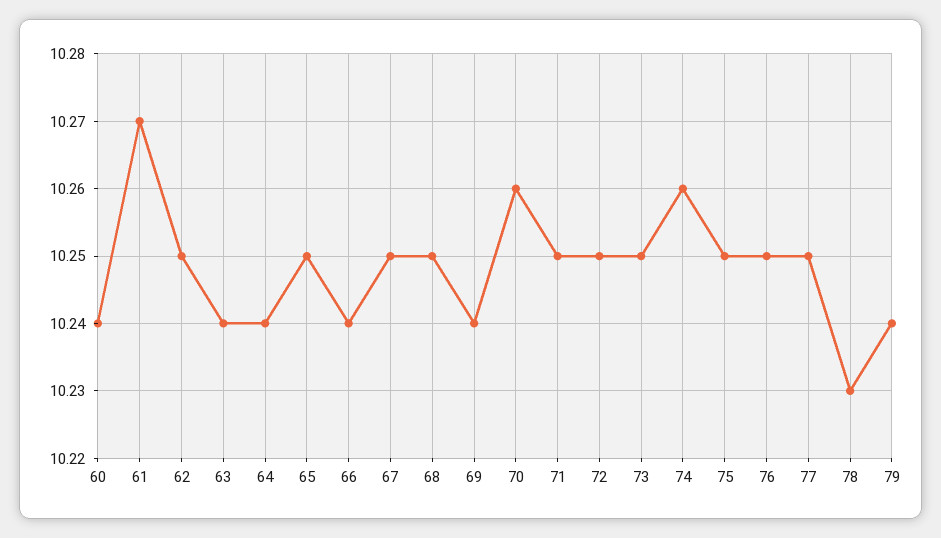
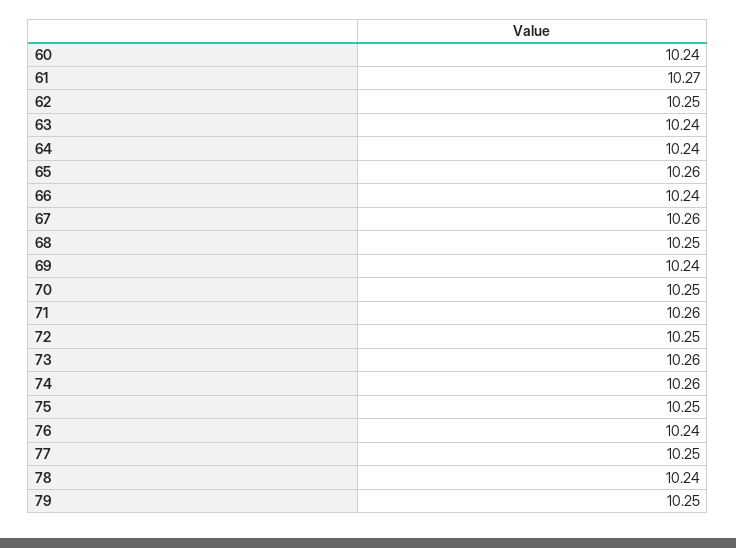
  {
    "60": 10.24,
    "61": 10.27,
    "62": 10.25,
    "63": 10.24,
    "64": 10.24,
-   "65": 10.25,
+   "65": 10.26,
    "66": 10.24,
-   "67": 10.25,
+   "67": 10.26,
    "68": 10.25,
    "69": 10.24,
-   "70": 10.26,
+   "70": 10.25,
-   "71": 10.25,
+   "71": 10.26,
    "72": 10.25,
-   "73": 10.25,
+   "73": 10.26,
    "74": 10.26,
    "75": 10.25,
-   "76": 10.25,
+   "76": 10.24,
    "77": 10.25,
-   "78": 10.23,
+   "78": 10.24,
-   "79": 10.24
+   "79": 10.25
  }

